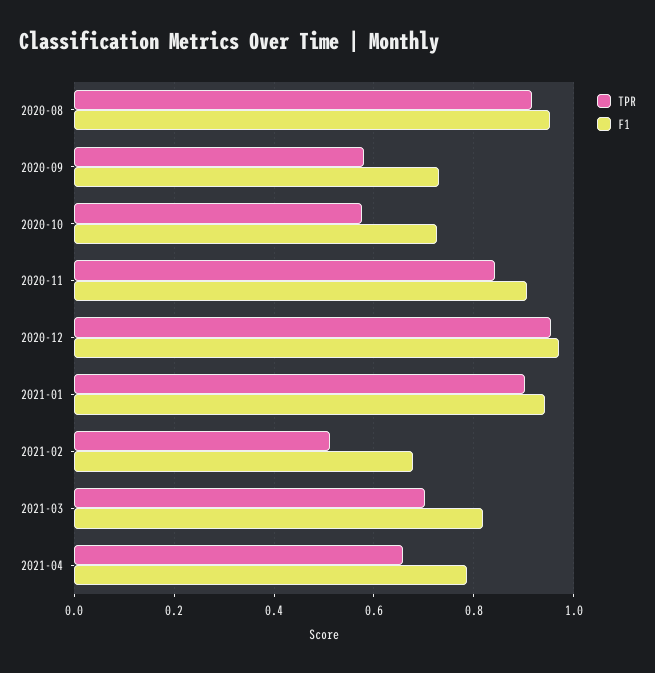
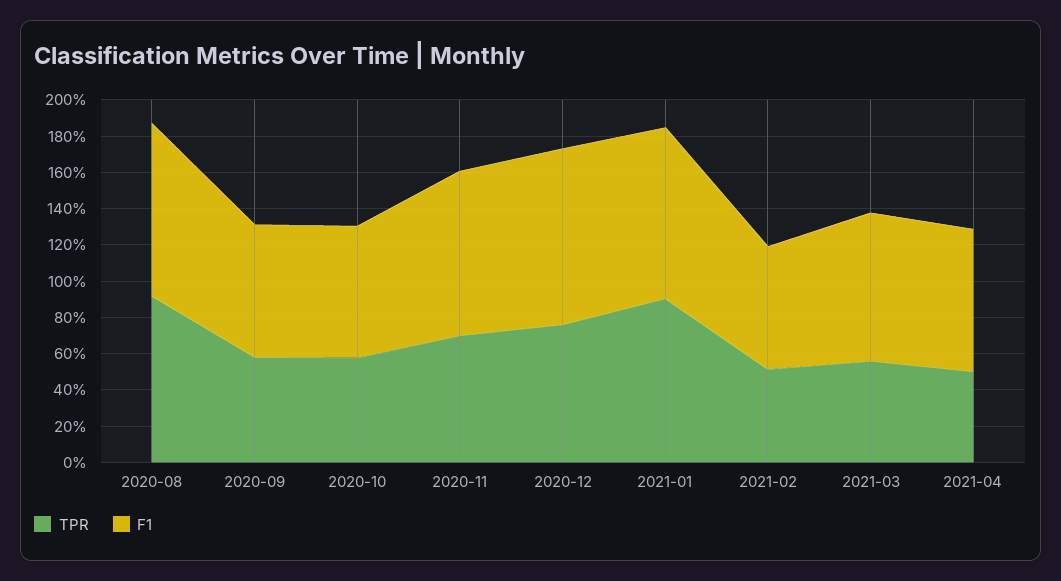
  {
    "TPR": {
      "2020-08": 0.92,
      "2020-09": 0.58,
      "2020-10": 0.58,
-     "2020-11": 0.84,
+     "2020-11": 0.7,
-     "2020-12": 0.96,
+     "2020-12": 0.75,
      "2021-01": 0.9,
      "2021-02": 0.52,
-     "2021-03": 0.7,
+     "2021-03": 0.55,
-     "2021-04": 0.66
+     "2021-04": 0.5
    },
    "F1": {
      "2020-08": 0.96,
      "2020-09": 0.74,
      "2020-10": 0.72,
      "2020-11": 0.9,
      "2020-12": 0.98,
      "2021-01": 0.94,
      "2021-02": 0.68,
      "2021-03": 0.82,
      "2021-04": 0.78
    }
  }

